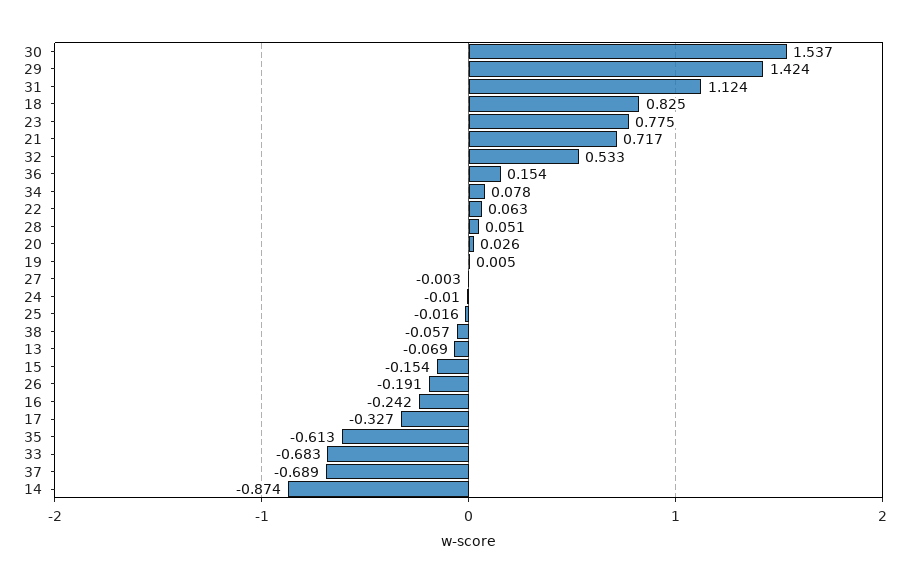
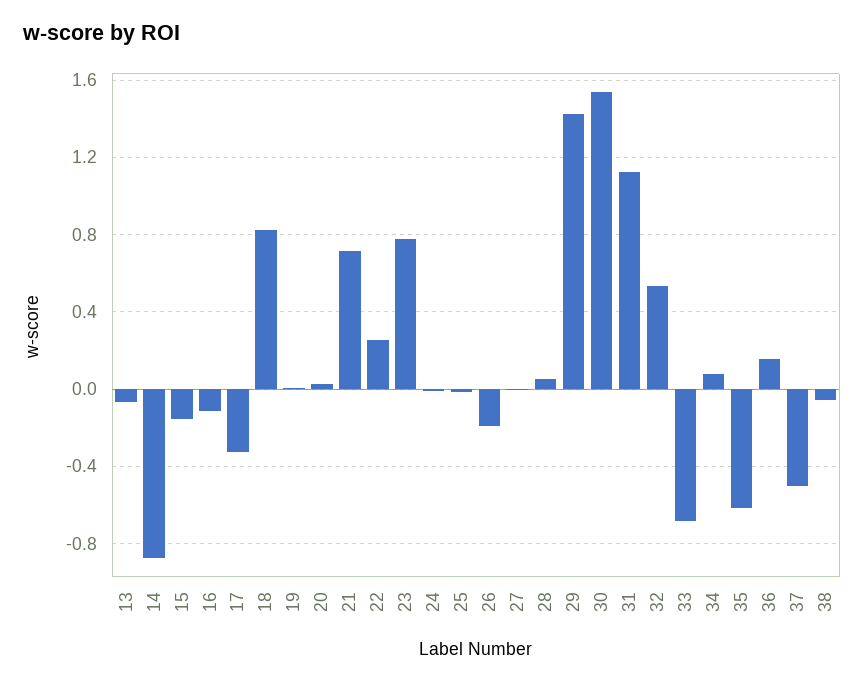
  {
    "30": 1.537,
    "29": 1.424,
    "31": 1.124,
    "18": 0.825,
    "23": 0.775,
    "21": 0.717,
    "32": 0.533,
    "36": 0.154,
    "34": 0.078,
-   "22": 0.063,
+   "22": 0.25,
    "28": 0.051,
    "20": 0.026,
    "19": 0.005,
    "27": -0.003,
    "24": -0.01,
    "25": -0.016,
    "38": -0.057,
    "13": -0.069,
    "15": -0.154,
    "26": -0.191,
-   "16": -0.242,
+   "16": -0.1,
    "17": -0.327,
    "35": -0.613,
    "33": -0.683,
-   "37": -0.689,
+   "37": -0.5,
    "14": -0.874
  }

